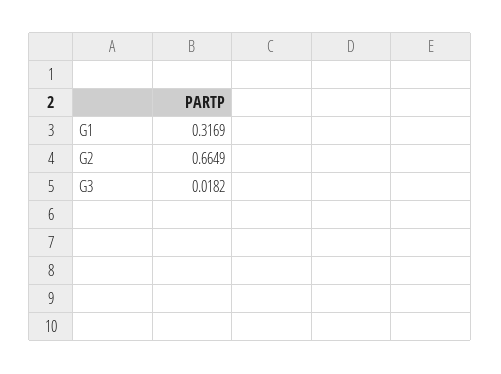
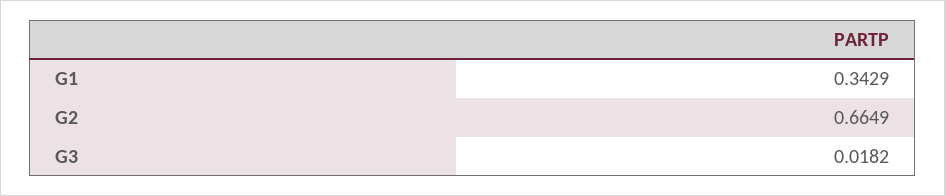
  {
-   "G1": 0.3169,
+   "G1": 0.3429,
    "G2": 0.6649,
    "G3": 0.0182
  }

